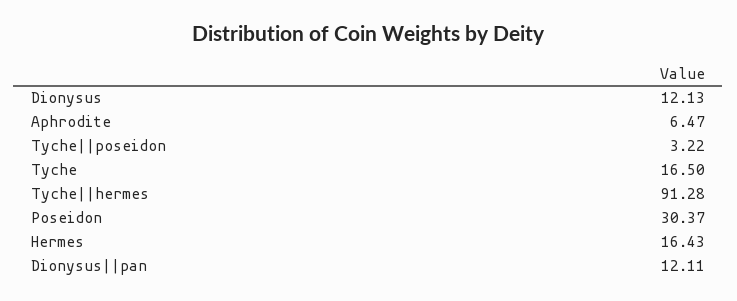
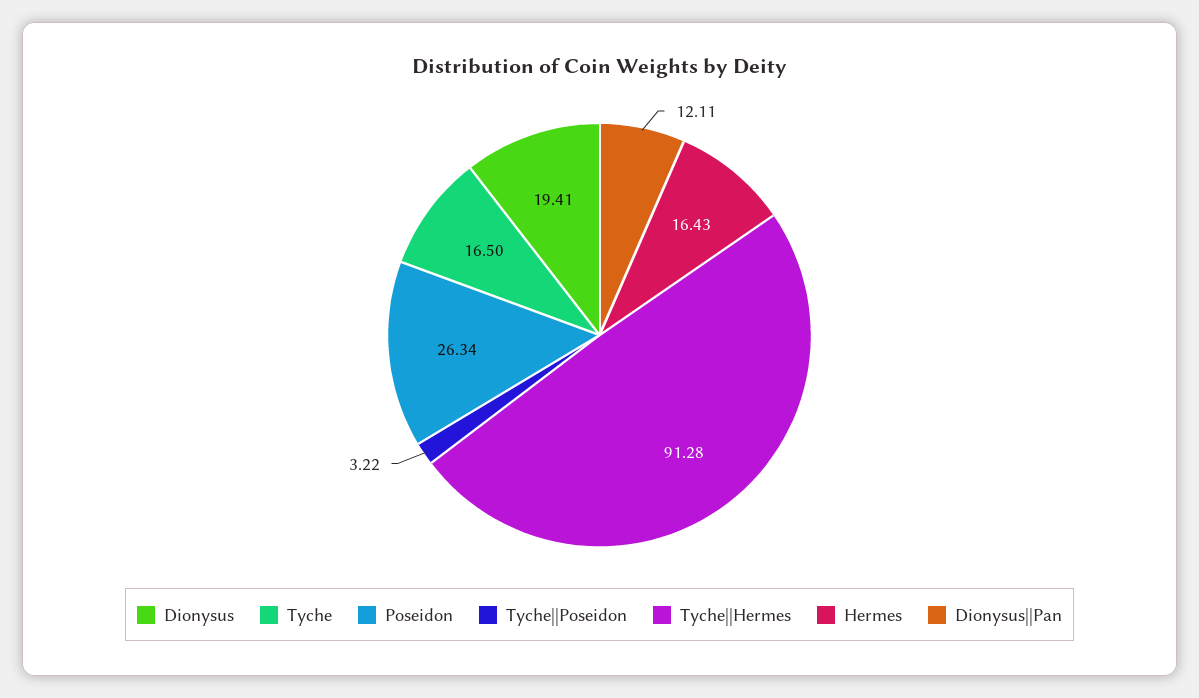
  {
-   "Dionysus": 12.13,
+   "Dionysus": 19.41,
-   "Aphrodite": 6.47,
    "Tyche||poseidon": 3.22,
    "Tyche": 16.5,
    "Tyche||hermes": 91.28,
-   "Poseidon": 30.37,
+   "Poseidon": 26.34,
    "Hermes": 16.43,
    "Dionysus||pan": 12.11
  }

